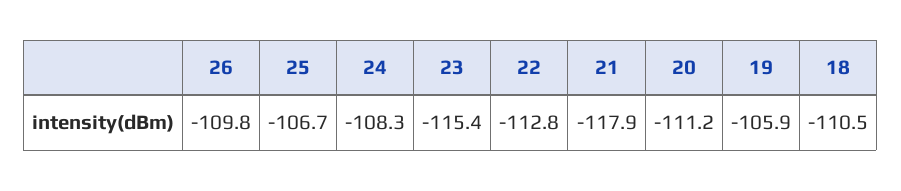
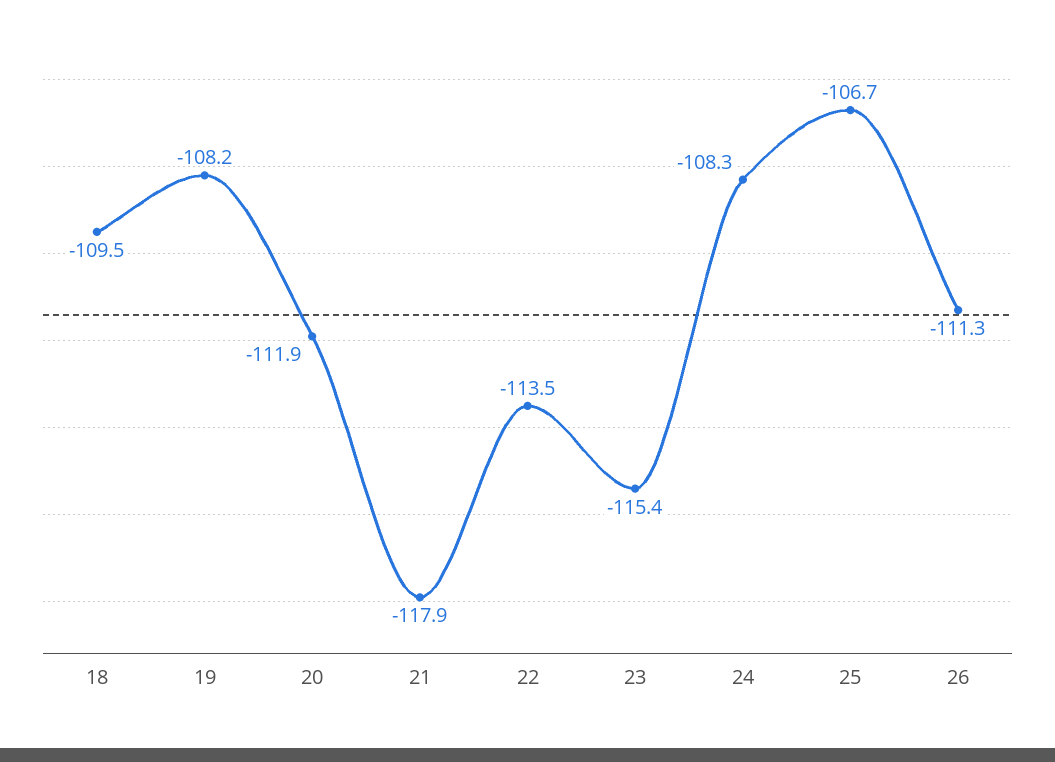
  {
-   "26": -109.8,
+   "26": -111.3,
    "25": -106.7,
    "24": -108.3,
    "23": -115.4,
-   "22": -112.8,
+   "22": -113.5,
    "21": -117.9,
-   "20": -111.2,
+   "20": -111.9,
-   "19": -105.9,
+   "19": -108.2,
-   "18": -110.5
+   "18": -109.5
  }

